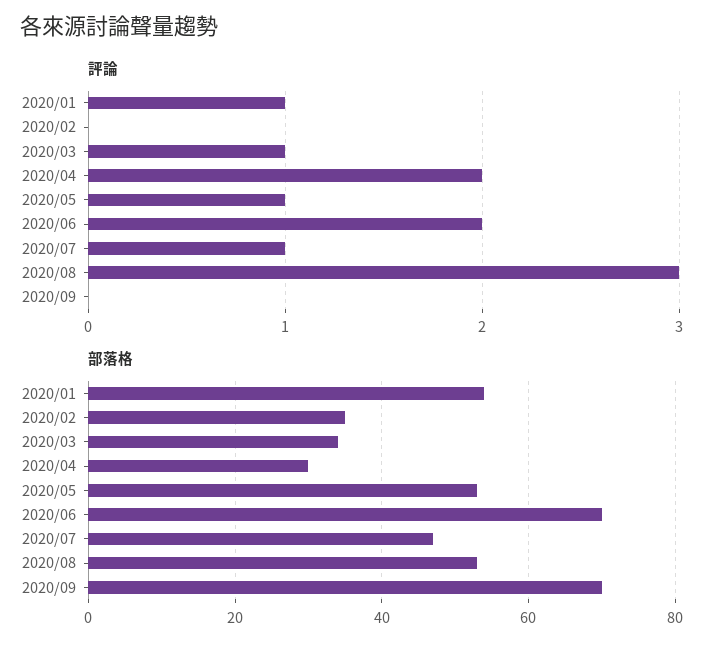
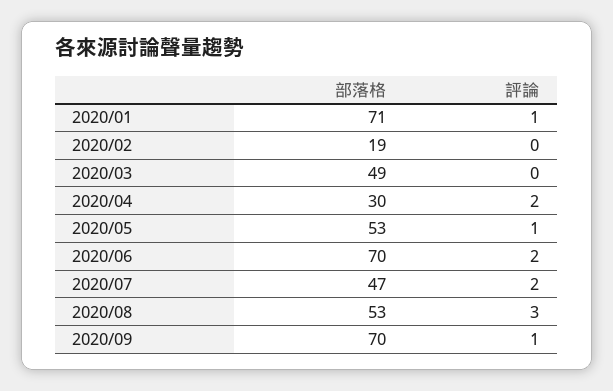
  {
    "評論": {
      "2020/01": 1,
      "2020/02": 0,
-     "2020/03": 1,
+     "2020/03": 0,
      "2020/04": 2,
      "2020/05": 1,
      "2020/06": 2,
-     "2020/07": 1,
+     "2020/07": 2,
      "2020/08": 3,
-     "2020/09": 0
+     "2020/09": 1
    },
    "部落格": {
-     "2020/01": 55,
+     "2020/01": 71,
-     "2020/02": 35,
+     "2020/02": 19,
-     "2020/03": 35,
+     "2020/03": 49,
      "2020/04": 30,
      "2020/05": 53,
      "2020/06": 70,
      "2020/07": 47,
      "2020/08": 53,
      "2020/09": 70
    }
  }

